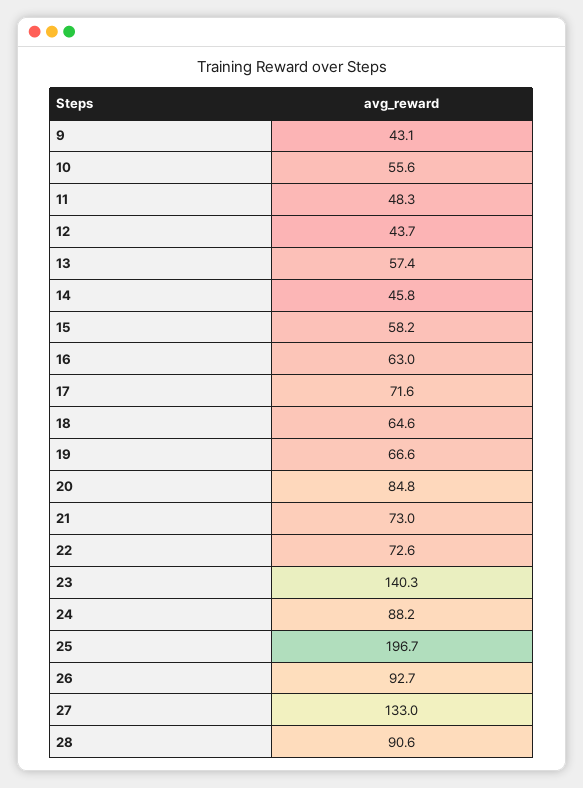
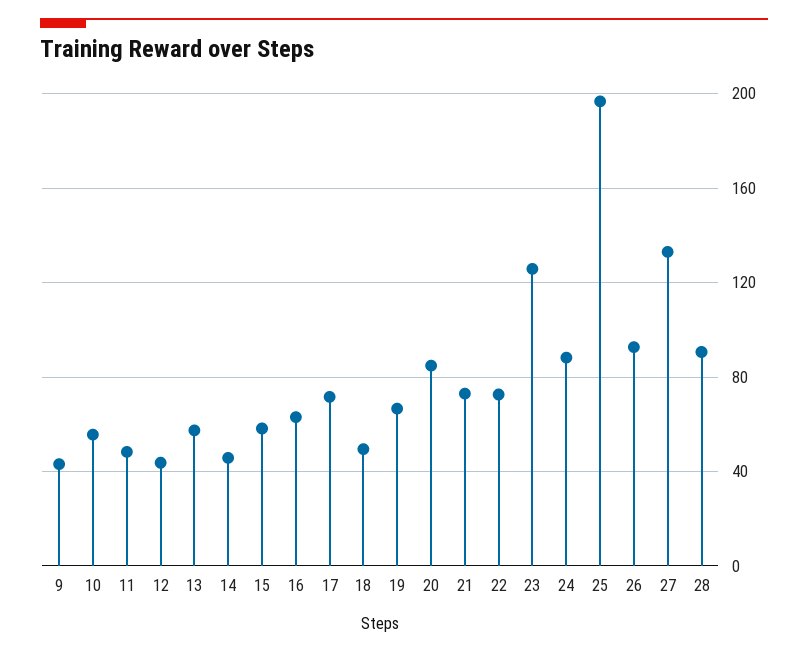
  {
    "9": 43.1,
    "10": 55.6,
    "11": 48.3,
    "12": 43.7,
    "13": 57.4,
    "14": 45.8,
    "15": 58.2,
    "16": 63,
    "17": 71.6,
-   "18": 64.6,
+   "18": 50,
    "19": 66.6,
    "20": 84.8,
    "21": 73,
    "22": 72.6,
-   "23": 140.3,
+   "23": 125,
    "24": 88.2,
    "25": 196.7,
    "26": 92.7,
    "27": 133,
    "28": 90.6
  }

